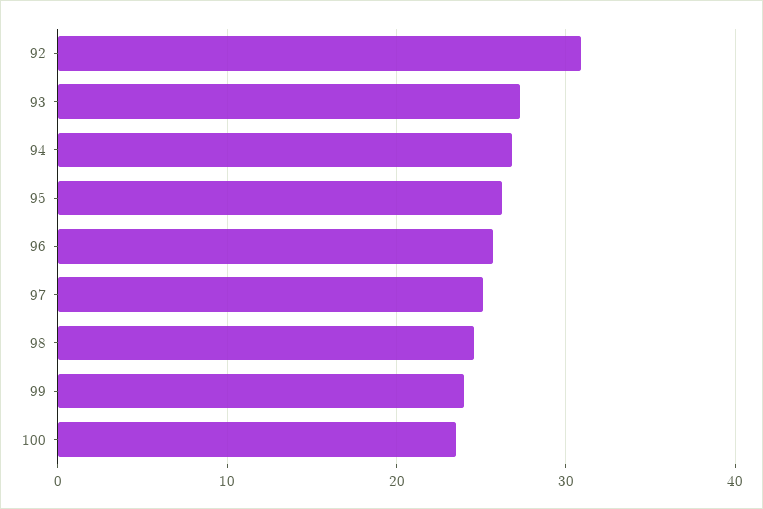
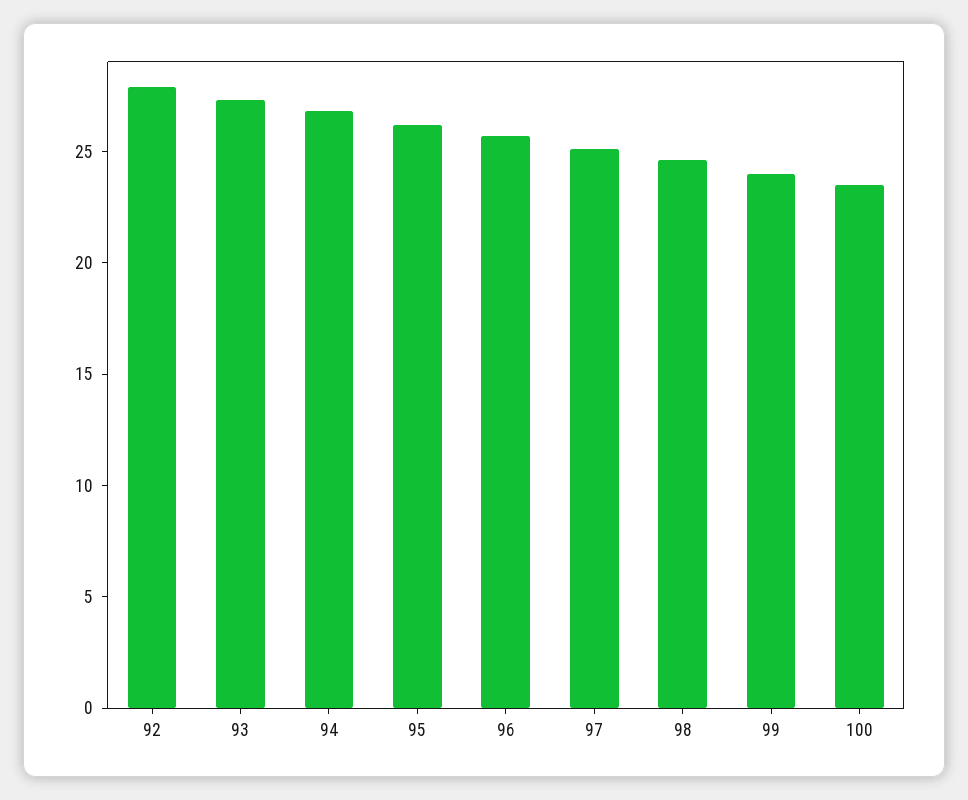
  {
-   "92": 31,
+   "92": 28,
    "93": 27,
    "94": 27,
    "95": 26,
    "96": 26,
    "97": 25,
    "98": 25,
    "99": 24,
    "100": 24
  }

